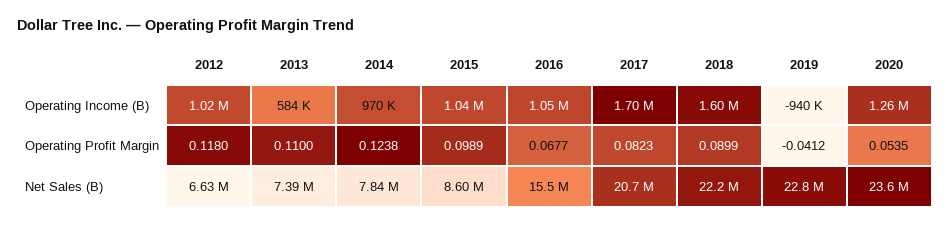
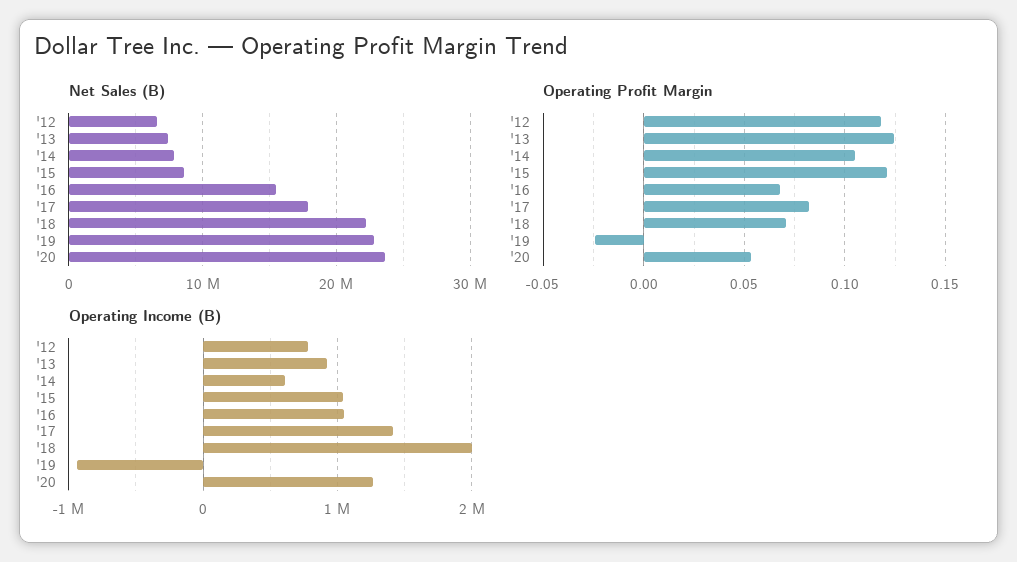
  {
    "Operating Income (B)": {
-     "2012": 1020000,
+     "2012": 800000,
-     "2013": 584000,
+     "2013": 900000,
-     "2014": 970000,
+     "2014": 600000,
      "2015": 1040000,
      "2016": 1050000,
-     "2017": 1700000,
+     "2017": 1400000,
-     "2018": 1600000,
+     "2018": 2000000,
      "2019": -940000,
      "2020": 1260000
    },
    "Operating Profit Margin": {
      "2012": 0.118,
-     "2013": 0.11,
+     "2013": 0.125,
-     "2014": 0.1238,
+     "2014": 0.105,
-     "2015": 0.0989,
+     "2015": 0.12,
      "2016": 0.0677,
      "2017": 0.0823,
-     "2018": 0.0899,
+     "2018": 0.07,
-     "2019": -0.0412,
+     "2019": -0.025,
      "2020": 0.0535
    },
    "Net Sales (B)": {
      "2012": 6630000,
      "2013": 7390000,
      "2014": 7840000,
      "2015": 8600000,
      "2016": 15500000,
-     "2017": 20700000,
+     "2017": 18000000,
      "2018": 22200000,
      "2019": 22800000,
      "2020": 23600000
    }
  }

